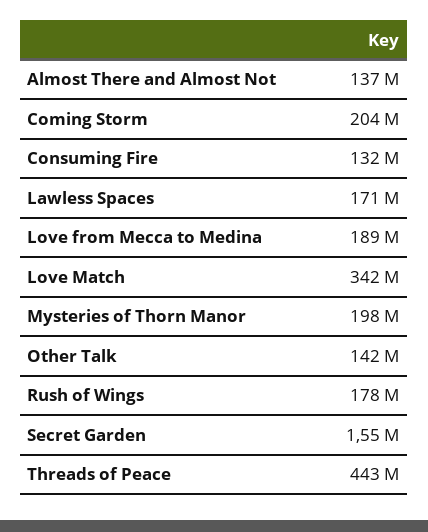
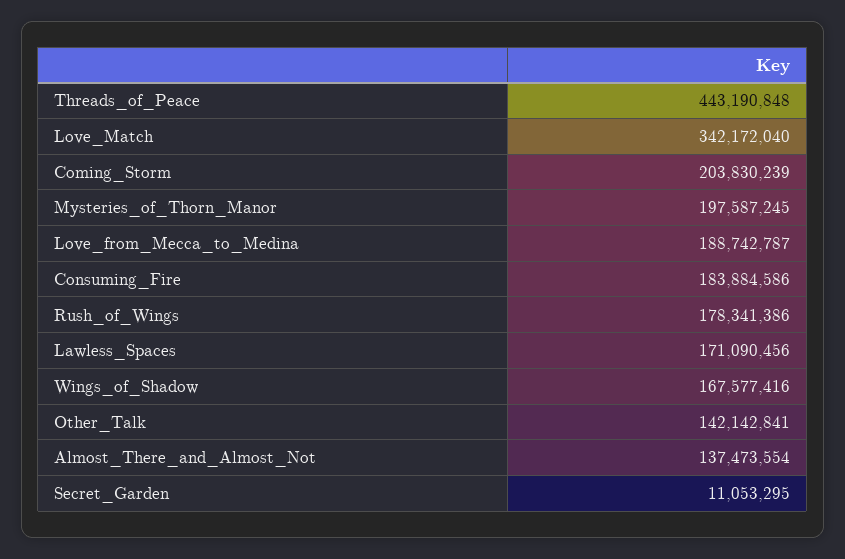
  {
    "Almost There and Almost Not": 137473554,
    "Coming Storm": 203830239,
-   "Consuming Fire": 132000000,
+   "Consuming Fire": 183884586,
    "Lawless Spaces": 171090456,
    "Love from Mecca to Medina": 188742787,
    "Love Match": 342172040,
    "Mysteries of Thorn Manor": 197587245,
    "Other Talk": 142142841,
    "Rush of Wings": 178341386,
-   "Secret Garden": 1550000,
+   "Secret Garden": 11053295,
-   "Threads of Peace": 443190848
+   "Threads of Peace": 443190848,
+   "Wings_of_Shadow": 167577416
  }

